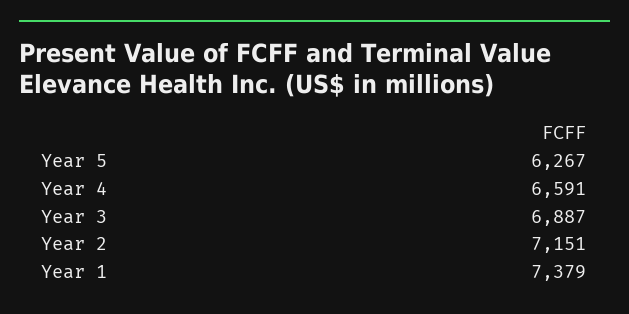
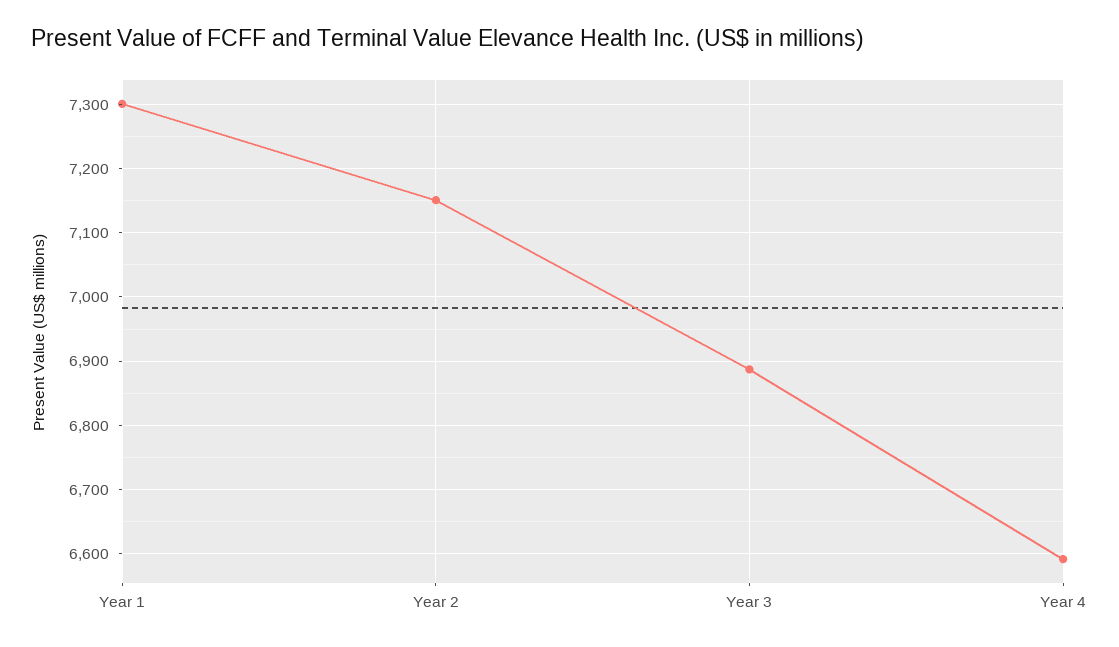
  {
-   "Year 5": 6267,
    "Year 4": 6591,
    "Year 3": 6887,
    "Year 2": 7151,
-   "Year 1": 7379
+   "Year 1": 7300
  }

